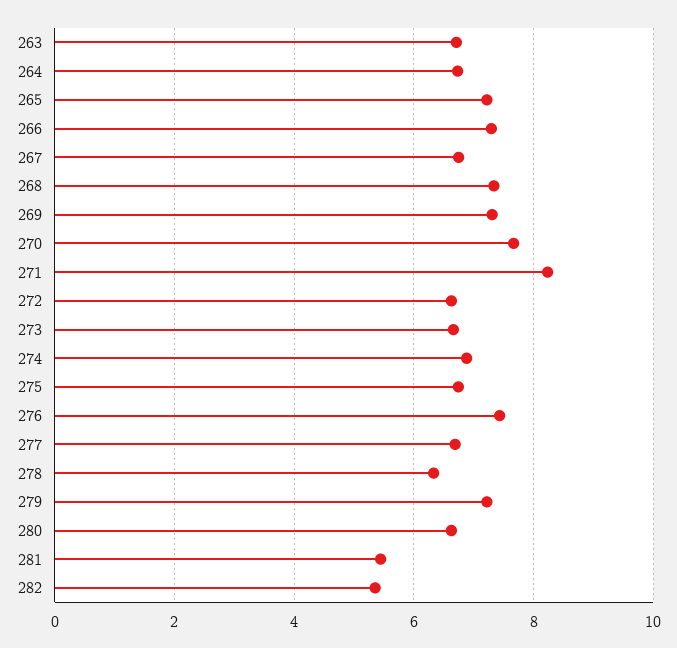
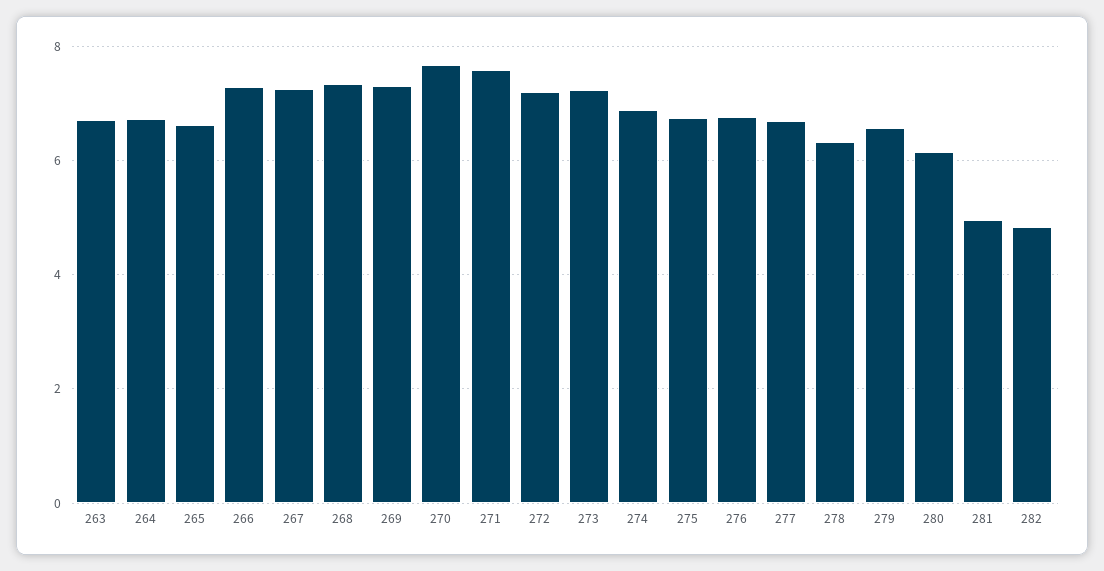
  {
    "263": 6.8,
    "264": 6.8,
-   "265": 7.2,
+   "265": 6.6,
    "266": 7.2,
-   "267": 6.8,
+   "267": 7.2,
    "268": 7.4,
    "269": 7.4,
    "270": 7.6,
-   "271": 8.2,
+   "271": 7.6,
-   "272": 6.6,
+   "272": 7.2,
-   "273": 6.6,
+   "273": 7.2,
    "274": 6.8,
    "275": 6.8,
-   "276": 7.4,
+   "276": 6.8,
    "277": 6.6,
    "278": 6.4,
-   "279": 7.2,
+   "279": 6.6,
-   "280": 6.6,
+   "280": 6.2,
-   "281": 5.4,
+   "281": 5,
-   "282": 5.4
+   "282": 4.8
  }

